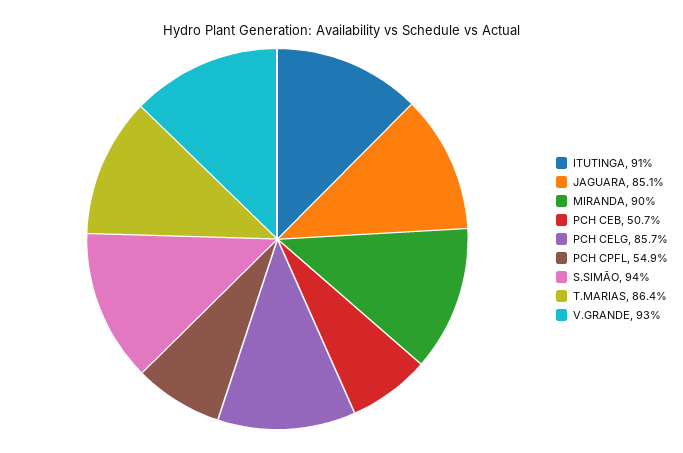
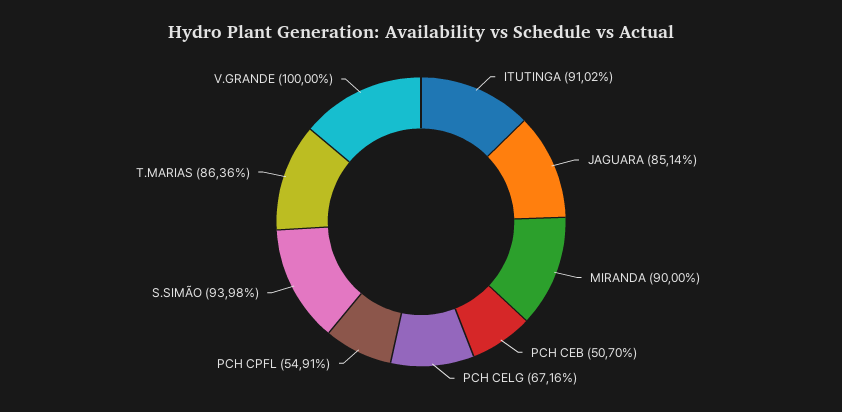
  {
    "ITUTINGA": 91.02,
    "JAGUARA": 85.14,
    "MIRANDA": 90,
    "PCH CEB": 50.7,
-   "PCH CELG": 85.7,
+   "PCH CELG": 67.16,
    "PCH CPFL": 54.91,
    "S.SIMÃO": 93.98,
    "T.MARIAS": 86.36,
-   "V.GRANDE": 93
+   "V.GRANDE": 100
  }

